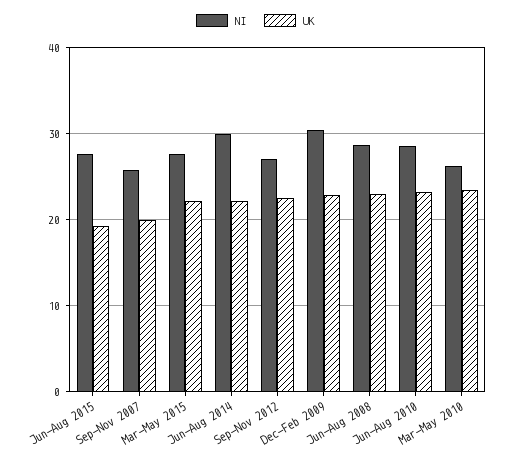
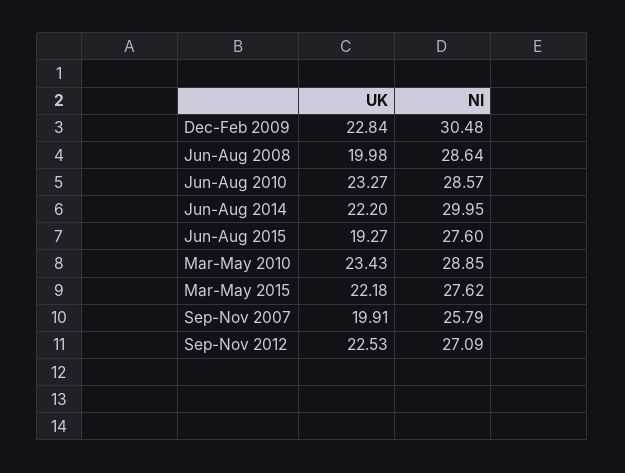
  {
    "NI": {
      "Jun-Aug 2015": 27.6,
      "Sep-Nov 2007": 25.79,
      "Mar-May 2015": 27.62,
      "Jun-Aug 2014": 29.95,
      "Sep-Nov 2012": 27.09,
      "Dec-Feb 2009": 30.48,
      "Jun-Aug 2008": 28.64,
      "Jun-Aug 2010": 28.57,
-     "Mar-May 2010": 26
+     "Mar-May 2010": 28.85
    },
    "UK": {
      "Jun-Aug 2015": 19.27,
      "Sep-Nov 2007": 19.91,
      "Mar-May 2015": 22.18,
      "Jun-Aug 2014": 22.2,
      "Sep-Nov 2012": 22.53,
      "Dec-Feb 2009": 22.84,
-     "Jun-Aug 2008": 23,
+     "Jun-Aug 2008": 19.98,
      "Jun-Aug 2010": 23.27,
      "Mar-May 2010": 23.43
    }
  }

